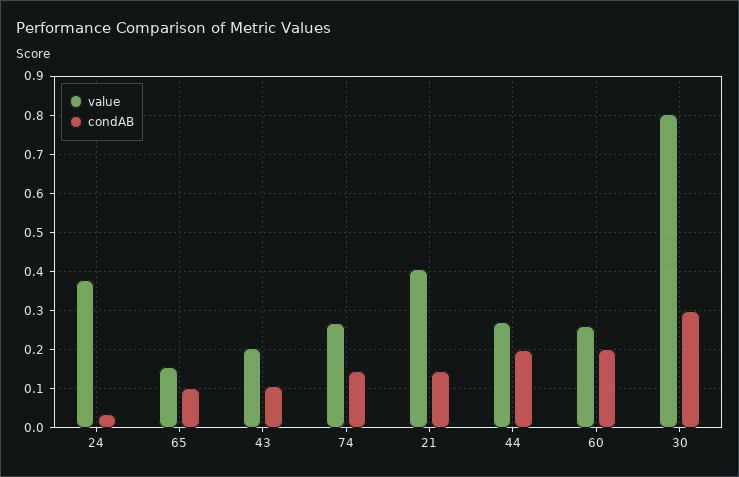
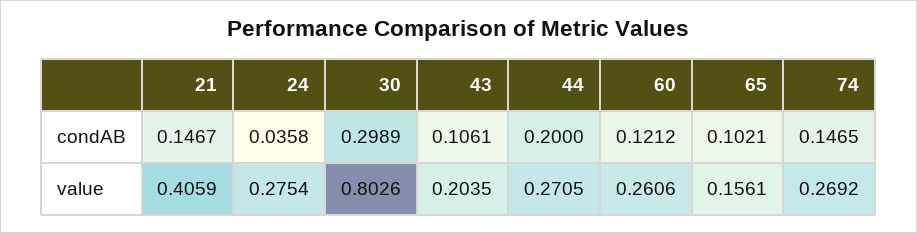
  {
    "value": {
-     "24": 0.38,
+     "24": 0.2754,
      "65": 0.1561,
      "43": 0.2035,
      "74": 0.2692,
      "21": 0.4059,
      "44": 0.2705,
      "60": 0.2606,
      "30": 0.8026
    },
    "condAB": {
      "24": 0.0358,
      "65": 0.1021,
      "43": 0.1061,
      "74": 0.1465,
      "21": 0.1467,
      "44": 0.2,
-     "60": 0.2,
+     "60": 0.1212,
      "30": 0.2989
    }
  }

